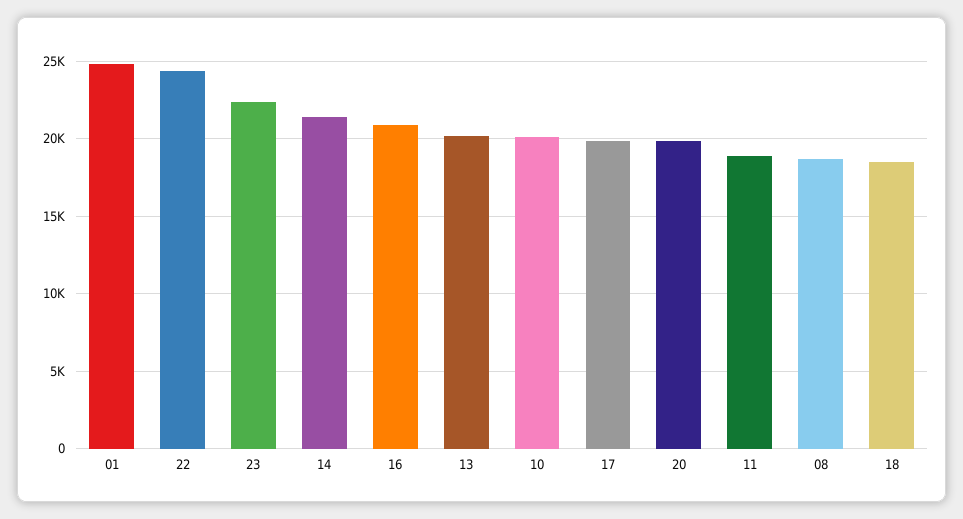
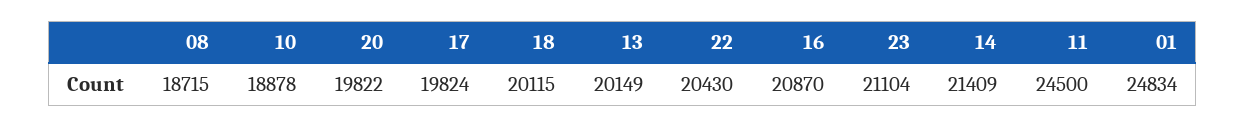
  {
    "01": 24834,
-   "22": 24500,
+   "22": 20430,
-   "23": 22500,
+   "23": 21104,
    "14": 21409,
    "16": 20870,
    "13": 20149,
-   "10": 20000,
+   "10": 18878,
    "17": 19824,
    "20": 19822,
-   "11": 19000,
+   "11": 24500,
    "08": 18715,
-   "18": 18500
+   "18": 20115
  }

